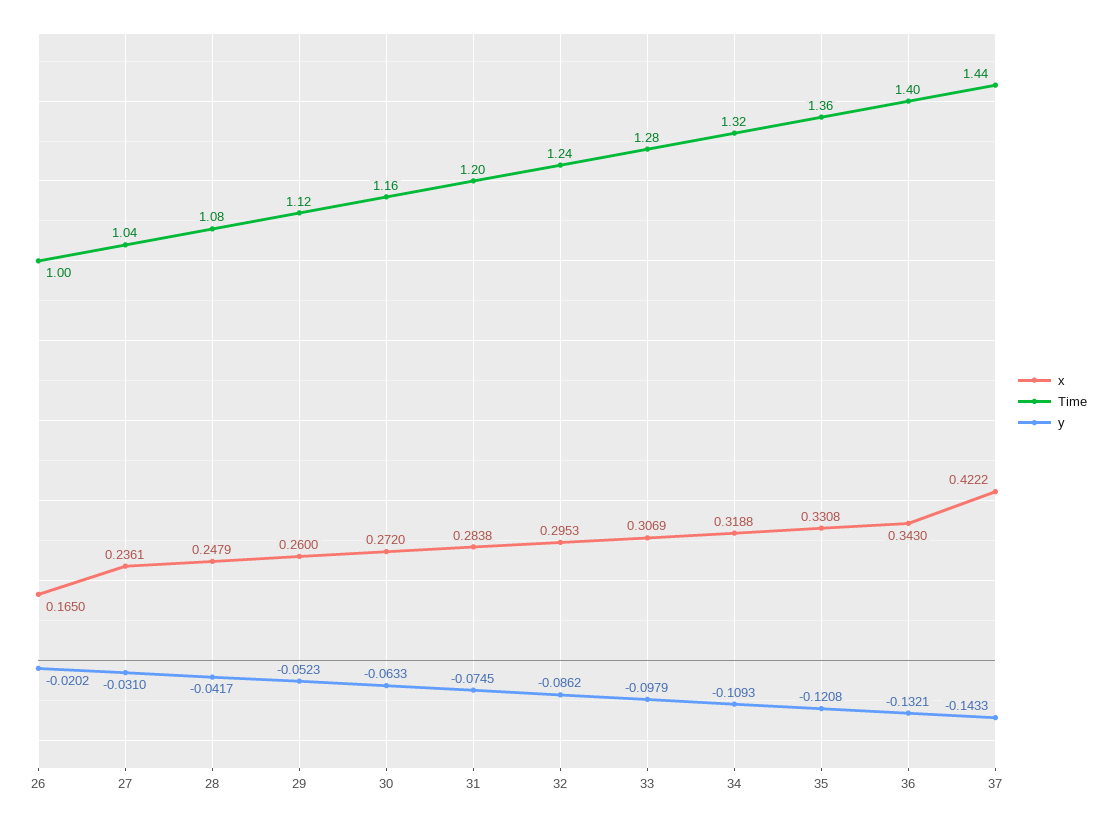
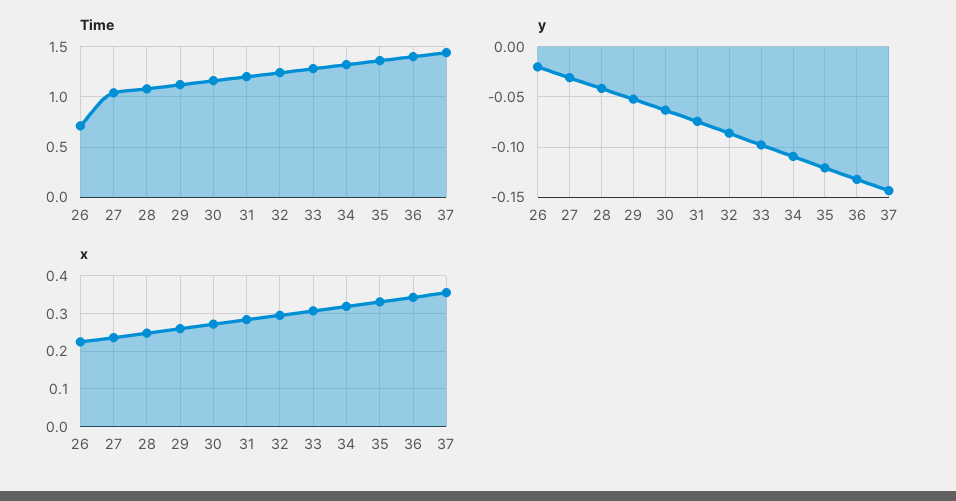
  {
    "x": {
-     "26": 0.165,
+     "26": 0.22,
      "27": 0.2361,
      "28": 0.2479,
      "29": 0.26,
      "30": 0.272,
      "31": 0.2838,
      "32": 0.2953,
      "33": 0.3069,
      "34": 0.3188,
      "35": 0.3308,
      "36": 0.343,
-     "37": 0.4222
+     "37": 0.36
    },
    "Time": {
-     "26": 1,
+     "26": 0.7,
      "27": 1.04,
      "28": 1.08,
      "29": 1.12,
      "30": 1.16,
      "31": 1.2,
      "32": 1.24,
      "33": 1.28,
      "34": 1.32,
      "35": 1.36,
      "36": 1.4,
      "37": 1.44
    },
    "y": {
      "26": -0.0202,
      "27": -0.031,
      "28": -0.0417,
      "29": -0.0523,
      "30": -0.0633,
      "31": -0.0745,
      "32": -0.0862,
      "33": -0.0979,
      "34": -0.1093,
      "35": -0.1208,
      "36": -0.1321,
      "37": -0.1433
    }
  }

